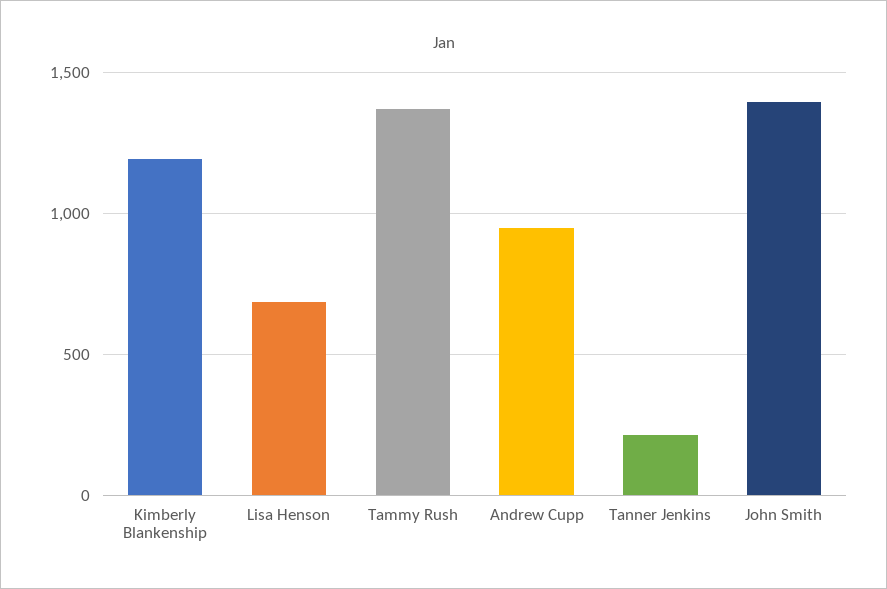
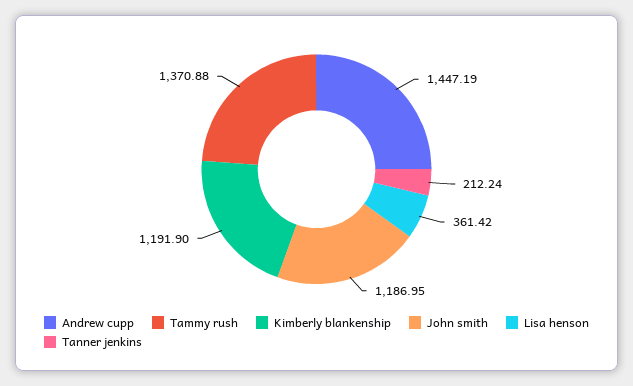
  {
    "Kimberly Blankenship": 1191.9,
-   "Lisa Henson": 700,
+   "Lisa Henson": 361.42,
    "Tammy Rush": 1370.88,
-   "Andrew Cupp": 950,
+   "Andrew Cupp": 1447.19,
    "Tanner Jenkins": 212.24,
-   "John Smith": 1400
+   "John Smith": 1186.95
  }

